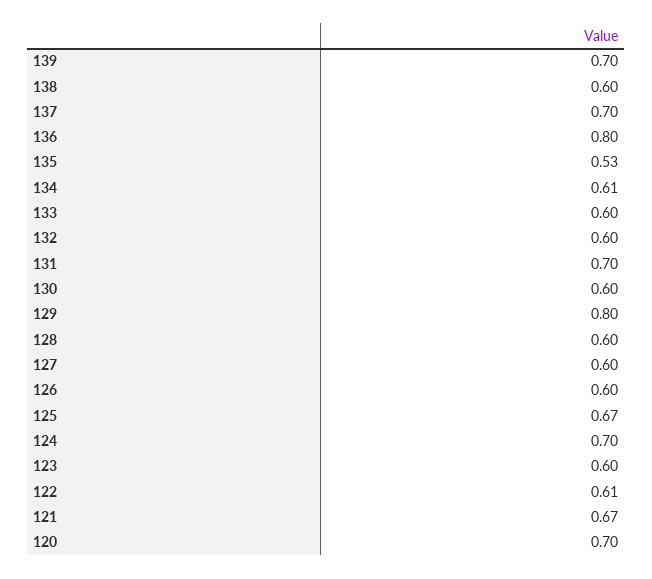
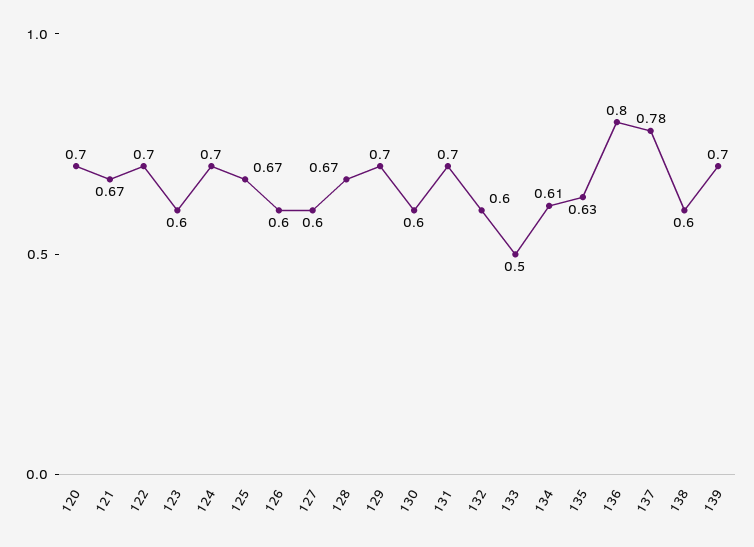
  {
    "139": 0.7,
    "138": 0.6,
-   "137": 0.7,
+   "137": 0.78,
    "136": 0.8,
-   "135": 0.53,
+   "135": 0.63,
    "134": 0.61,
-   "133": 0.6,
+   "133": 0.5,
    "132": 0.6,
    "131": 0.7,
    "130": 0.6,
-   "129": 0.8,
+   "129": 0.7,
-   "128": 0.6,
+   "128": 0.67,
    "127": 0.6,
    "126": 0.6,
    "125": 0.67,
    "124": 0.7,
    "123": 0.6,
-   "122": 0.61,
+   "122": 0.7,
    "121": 0.67,
    "120": 0.7
  }

